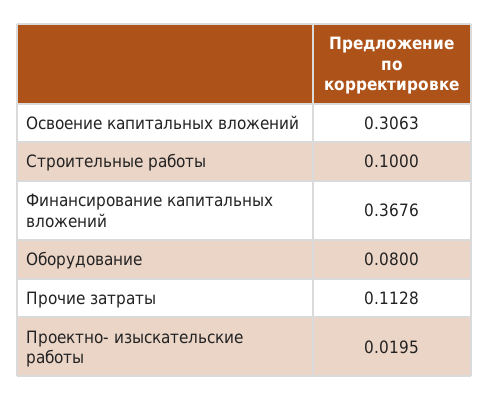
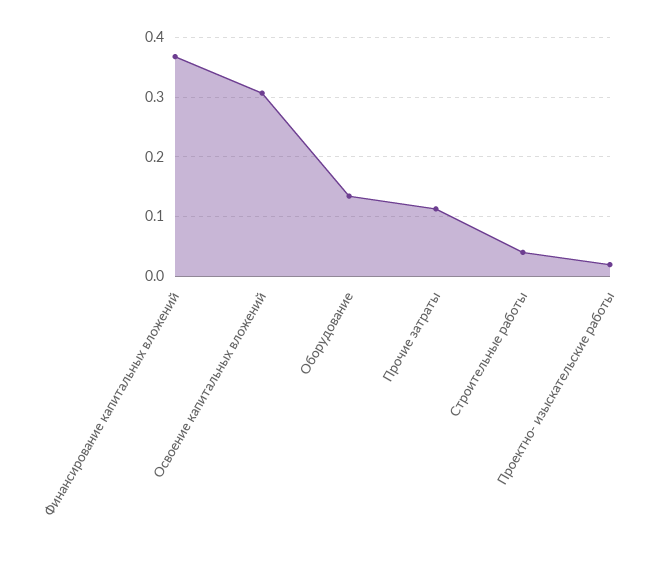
  {
    "Освоение капитальных вложений": 0.3063,
-   "Строительные работы": 0.1,
+   "Строительные работы": 0.04,
    "Финансирование капитальных вложений": 0.3676,
-   "Оборудование": 0.08,
+   "Оборудование": 0.14,
    "Прочие затраты": 0.1128,
    "Проектно- изыскательские работы": 0.0195
  }

